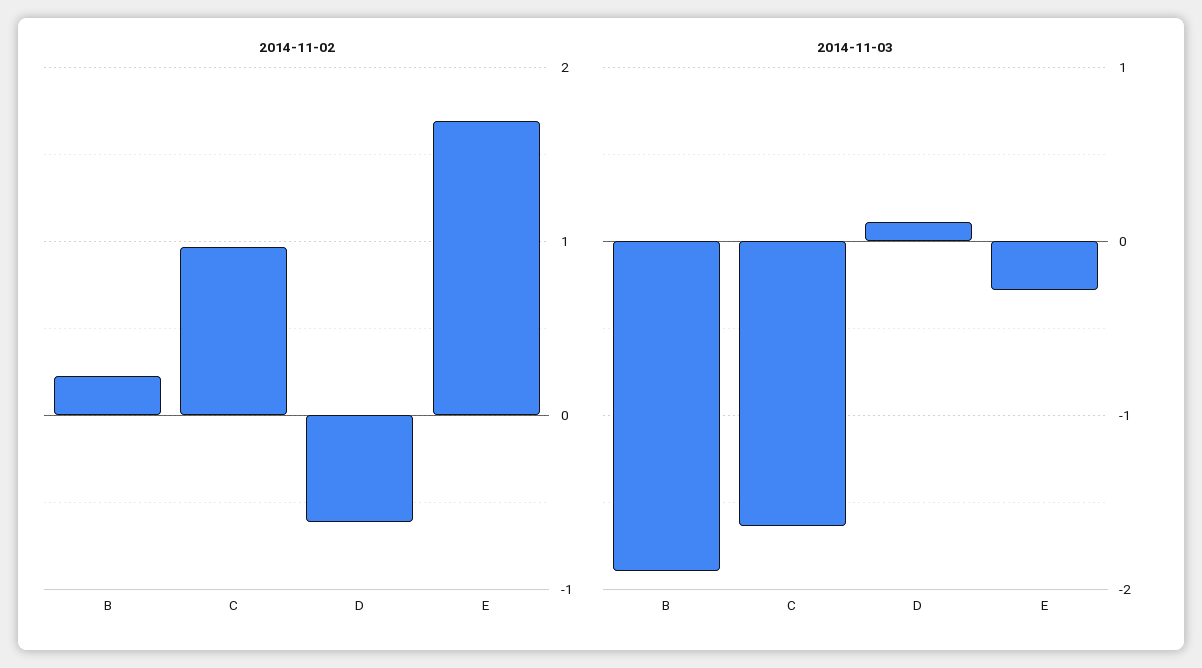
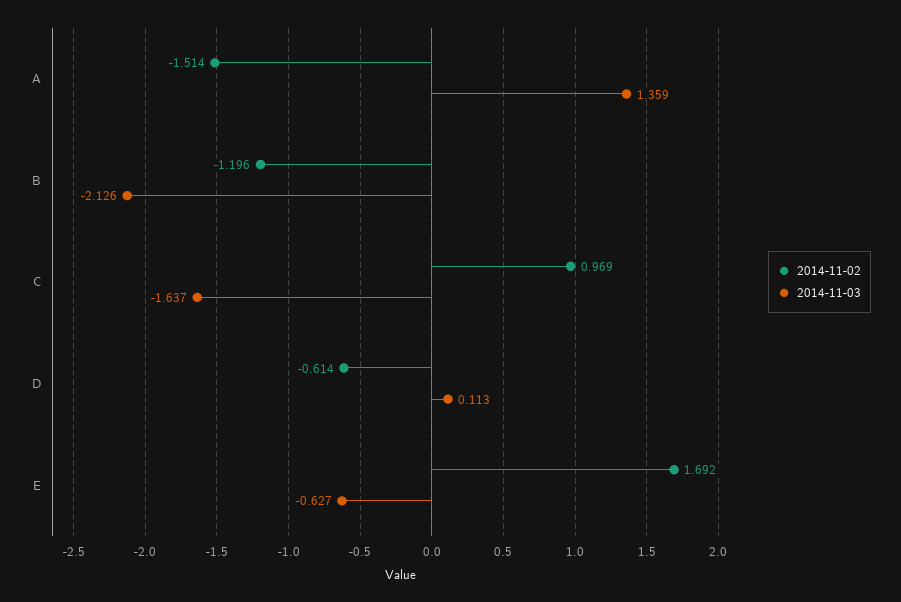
  {
    "2014-11-02": {
-     "B": 0.2,
+     "B": -1.196,
      "C": 0.969,
      "D": -0.614,
-     "E": 1.692
+     "E": 1.692,
+     "A": -1.514
    },
    "2014-11-03": {
-     "B": -1.9,
+     "B": -2.126,
      "C": -1.637,
      "D": 0.113,
-     "E": -0.3
+     "E": -0.627,
+     "A": 1.359
    }
  }

